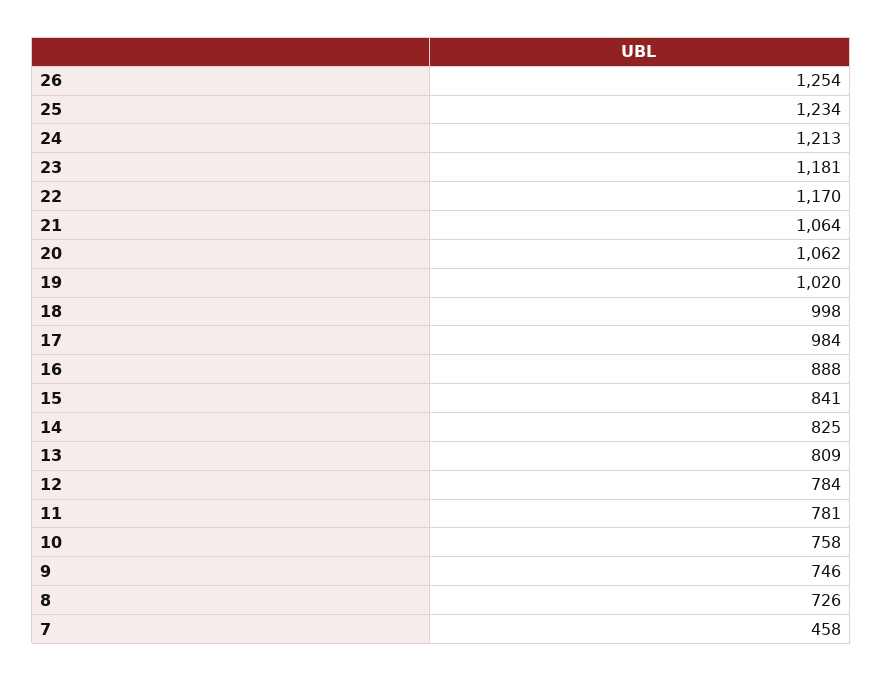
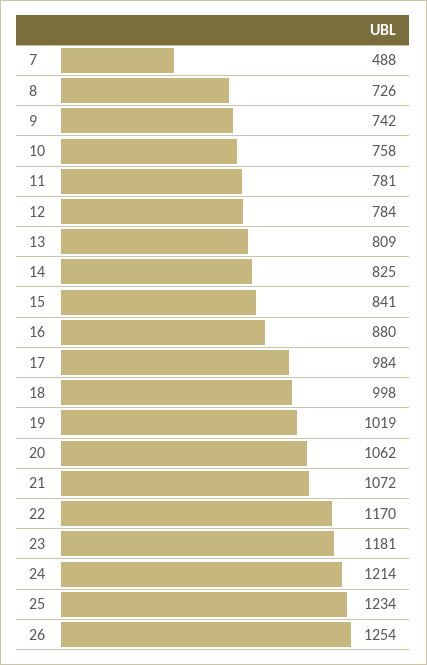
  {
    "26": 1254,
    "25": 1234,
-   "24": 1213,
+   "24": 1214,
    "23": 1181,
    "22": 1170,
-   "21": 1064,
+   "21": 1072,
    "20": 1062,
-   "19": 1020,
+   "19": 1019,
    "18": 998,
    "17": 984,
-   "16": 888,
+   "16": 880,
    "15": 841,
    "14": 825,
    "13": 809,
    "12": 784,
    "11": 781,
    "10": 758,
-   "9": 746,
+   "9": 742,
    "8": 726,
-   "7": 458
+   "7": 488
  }

